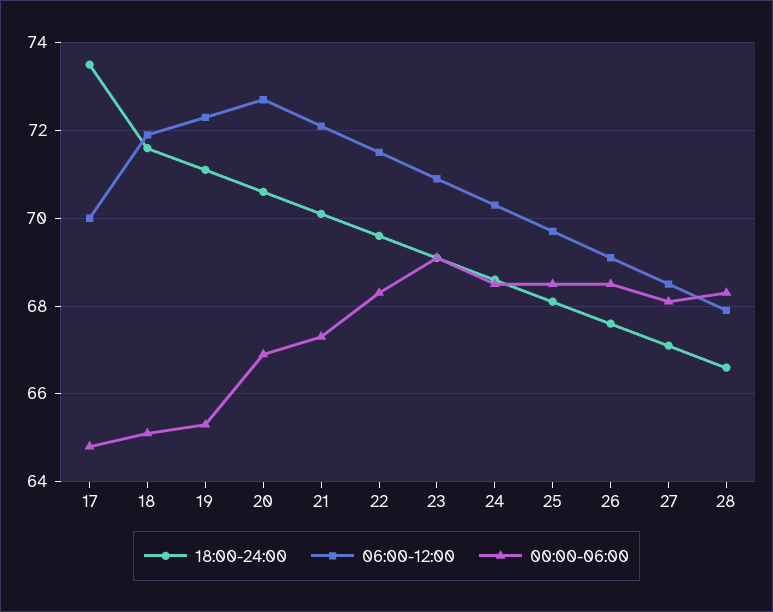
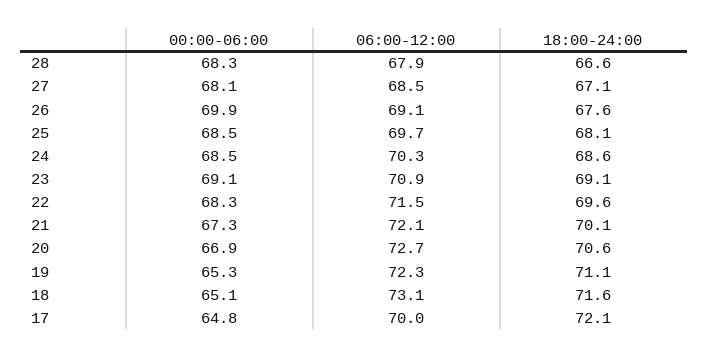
  {
    "18:00-24:00": {
-     "17": 73.5,
+     "17": 72.1,
      "18": 71.6,
      "19": 71.1,
      "20": 70.6,
      "21": 70.1,
      "22": 69.6,
      "23": 69.1,
      "24": 68.6,
      "25": 68.1,
      "26": 67.6,
      "27": 67.1,
      "28": 66.6
    },
    "06:00-12:00": {
      "17": 70,
-     "18": 72,
+     "18": 73.1,
      "19": 72.3,
      "20": 72.7,
      "21": 72.1,
      "22": 71.5,
      "23": 70.9,
      "24": 70.3,
      "25": 69.7,
      "26": 69.1,
      "27": 68.5,
      "28": 67.9
    },
    "00:00-06:00": {
      "17": 64.8,
      "18": 65.1,
      "19": 65.3,
      "20": 66.9,
      "21": 67.3,
      "22": 68.3,
      "23": 69.1,
      "24": 68.5,
      "25": 68.5,
-     "26": 68.5,
+     "26": 69.9,
      "27": 68.1,
      "28": 68.3
    }
  }

